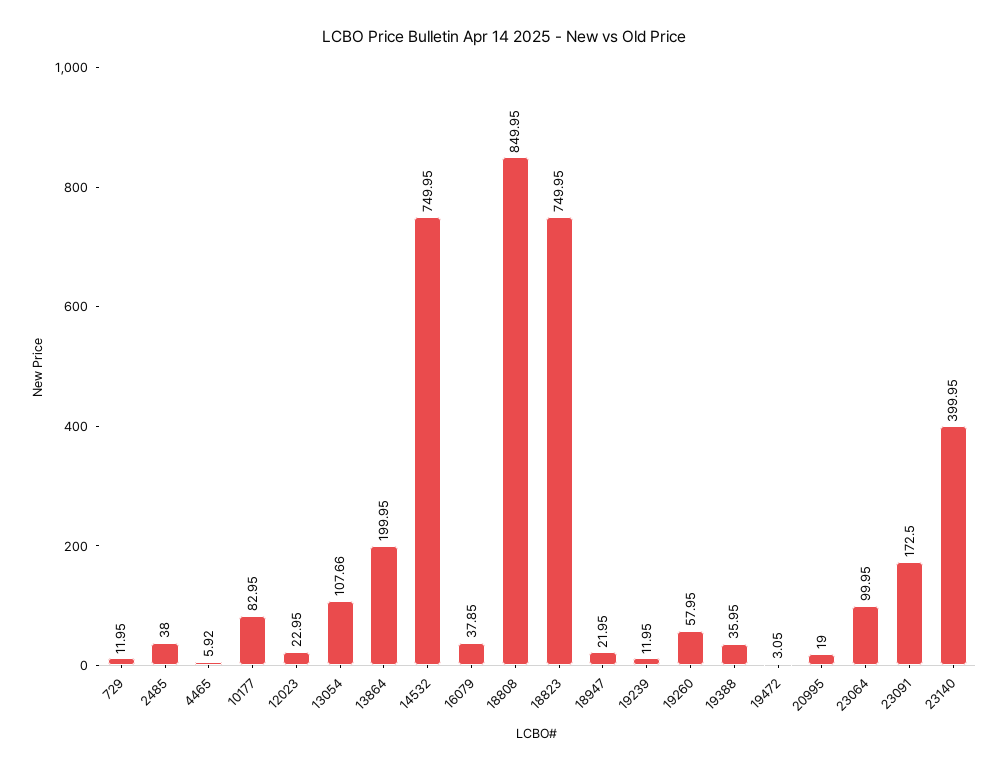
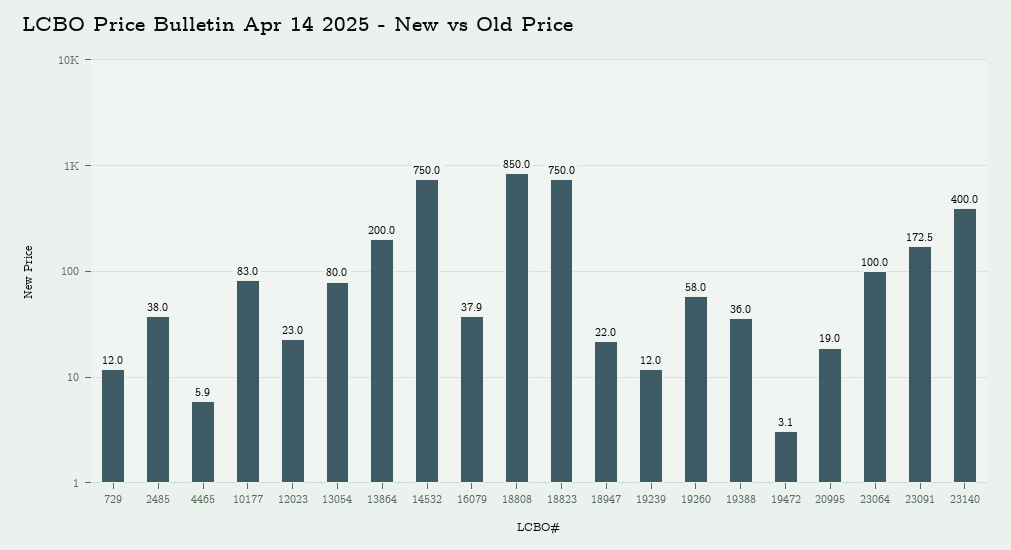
  {
    "729": 11.95,
    "2485": 38,
    "4465": 5.92,
    "10177": 82.95,
    "12023": 22.95,
-   "13054": 107.66,
+   "13054": 80,
    "13864": 199.95,
    "14532": 749.95,
    "16079": 37.85,
    "18808": 849.95,
    "18823": 749.95,
    "18947": 21.95,
    "19239": 11.95,
    "19260": 57.95,
    "19388": 35.95,
    "19472": 3.05,
    "20995": 19,
    "23064": 99.95,
    "23091": 172.5,
    "23140": 399.95
  }

